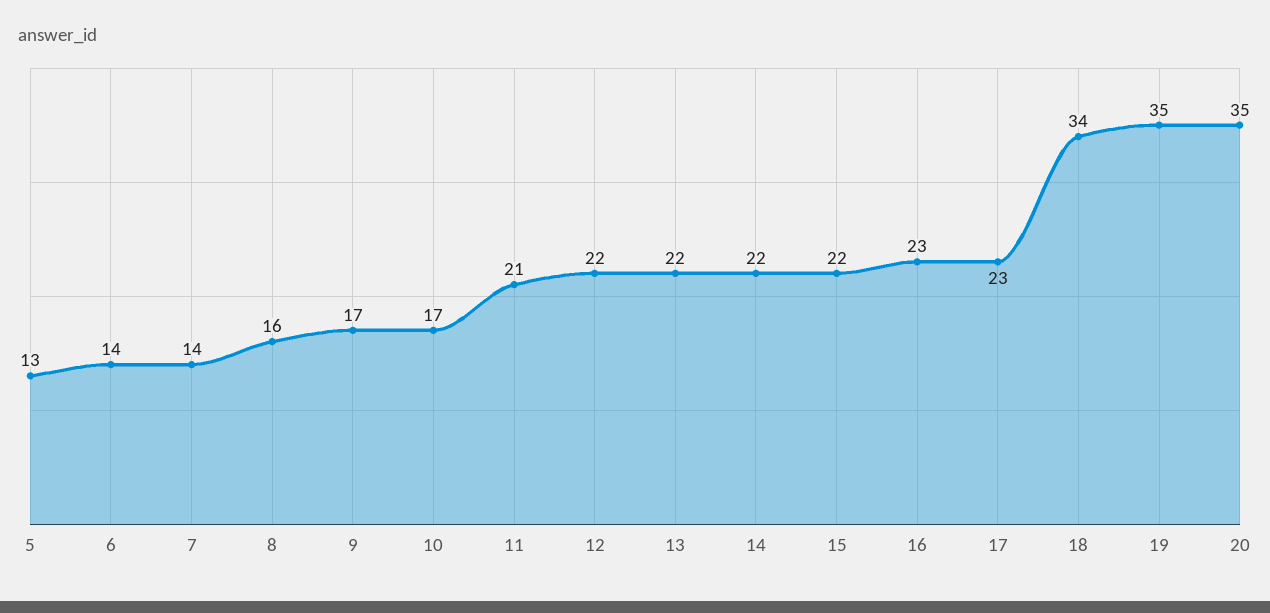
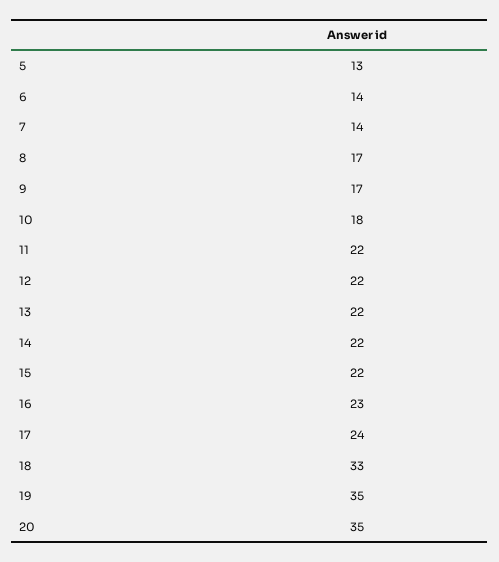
  {
    "5": 13,
    "6": 14,
    "7": 14,
-   "8": 16,
+   "8": 17,
    "9": 17,
-   "10": 17,
+   "10": 18,
-   "11": 21,
+   "11": 22,
    "12": 22,
    "13": 22,
    "14": 22,
    "15": 22,
    "16": 23,
-   "17": 23,
+   "17": 24,
-   "18": 34,
+   "18": 33,
    "19": 35,
    "20": 35
  }

